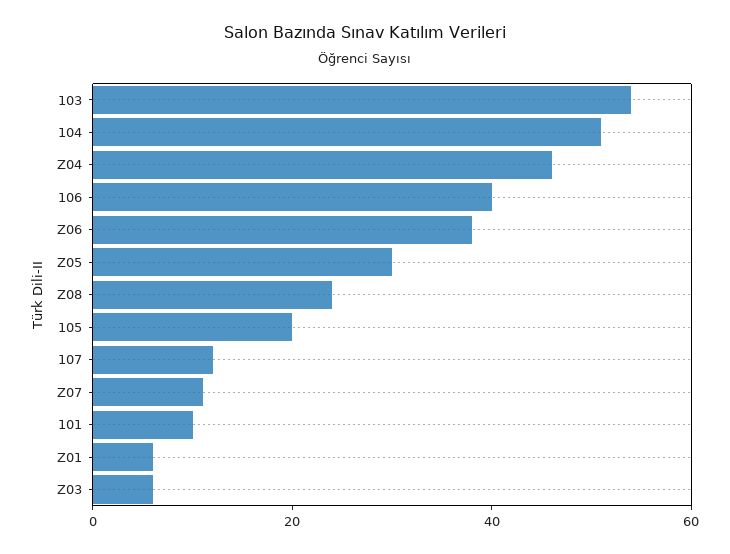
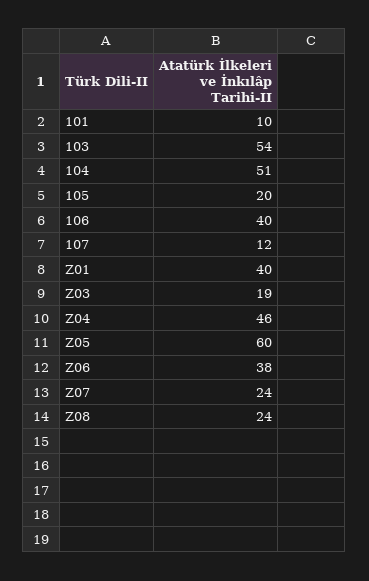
  {
    "103": 54,
    "104": 51,
    "Z04": 46,
    "106": 40,
    "Z06": 38,
-   "Z05": 30,
+   "Z05": 60,
    "Z08": 24,
    "105": 20,
    "107": 12,
-   "Z07": 10,
+   "Z07": 24,
    "101": 10,
-   "Z01": 5,
+   "Z01": 40,
-   "Z03": 5
+   "Z03": 19
  }

